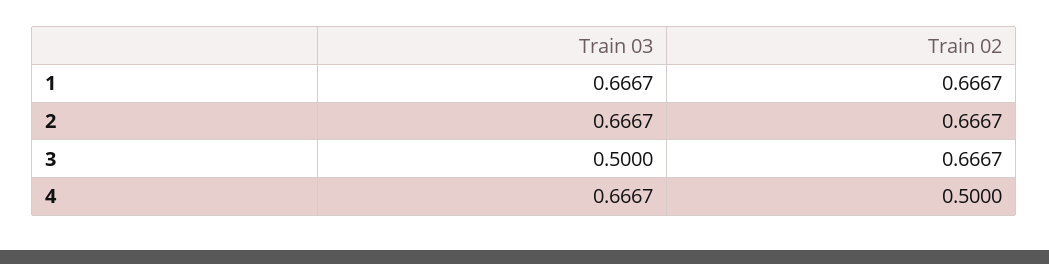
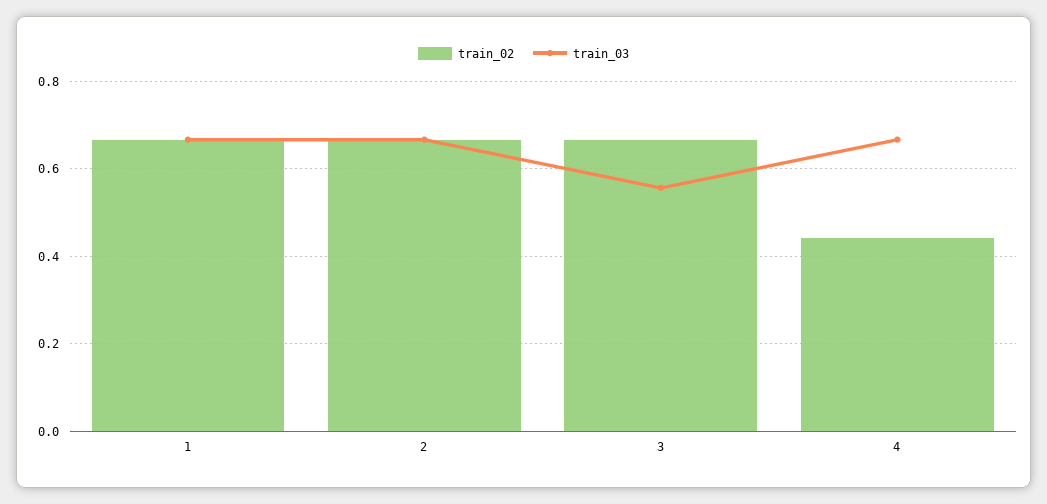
  {
    "Train 03": {
      "1": 0.6667,
      "2": 0.6667,
-     "3": 0.5,
+     "3": 0.56,
      "4": 0.6667
    },
    "Train 02": {
      "1": 0.6667,
      "2": 0.6667,
      "3": 0.6667,
-     "4": 0.5
+     "4": 0.44
    }
  }

